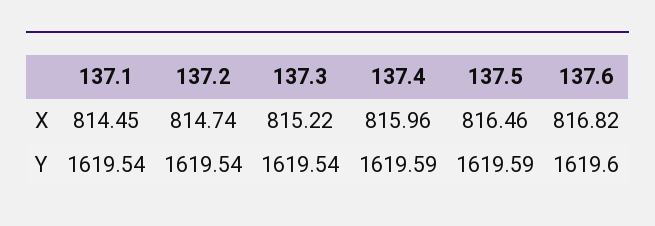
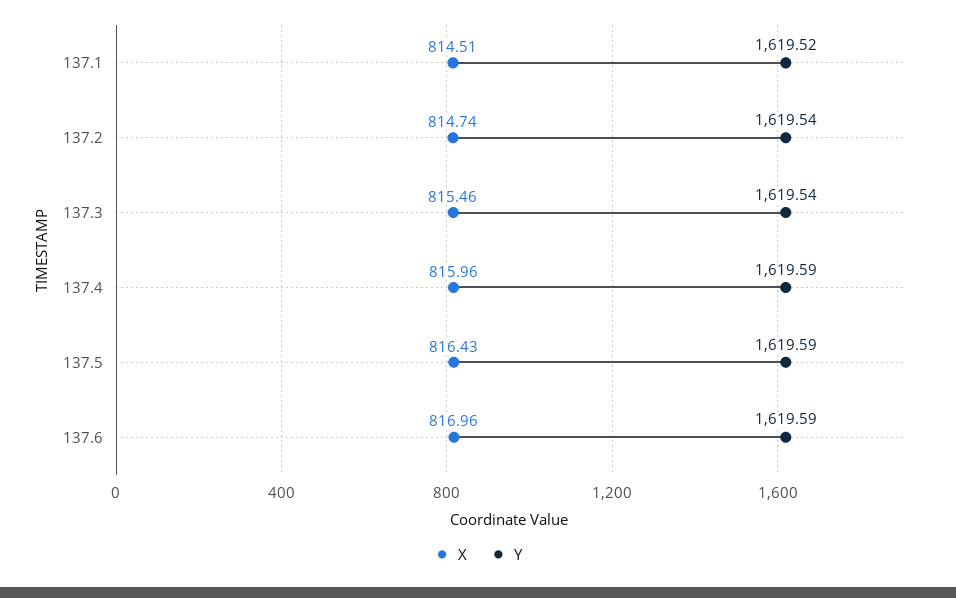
  {
    "X": {
-     "137.1": 814.45,
+     "137.1": 814.51,
      "137.2": 814.74,
-     "137.3": 815.22,
+     "137.3": 815.46,
      "137.4": 815.96,
-     "137.5": 816.46,
+     "137.5": 816.43,
-     "137.6": 816.82
+     "137.6": 816.96
    },
    "Y": {
-     "137.1": 1619.54,
+     "137.1": 1619.52,
      "137.2": 1619.54,
      "137.3": 1619.54,
      "137.4": 1619.59,
      "137.5": 1619.59,
-     "137.6": 1619.6
+     "137.6": 1619.59
    }
  }

